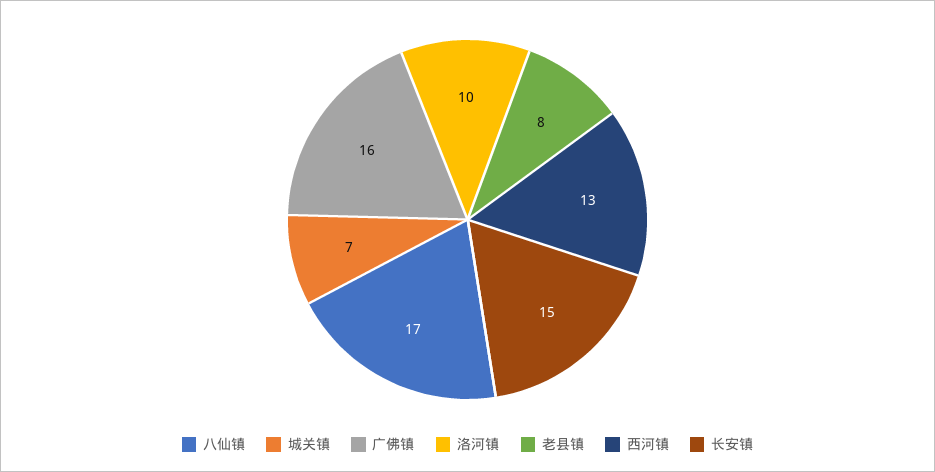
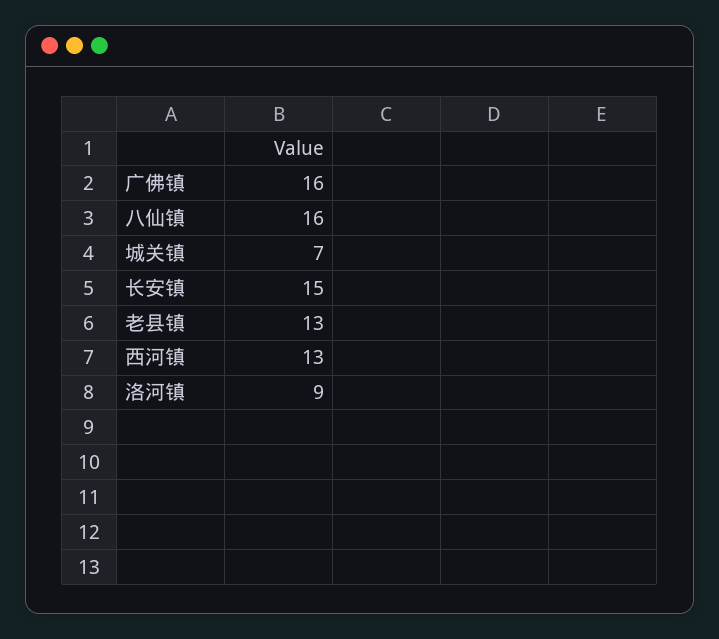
  {
-   "八仙镇": 17,
+   "八仙镇": 16,
    "城关镇": 7,
    "广佛镇": 16,
-   "洛河镇": 10,
+   "洛河镇": 9,
-   "老县镇": 8,
+   "老县镇": 13,
    "西河镇": 13,
    "长安镇": 15
  }

